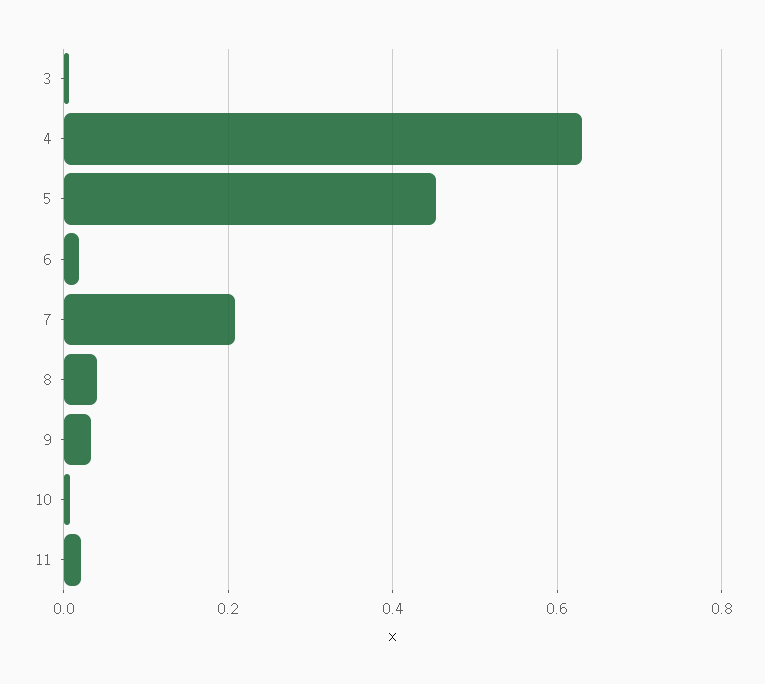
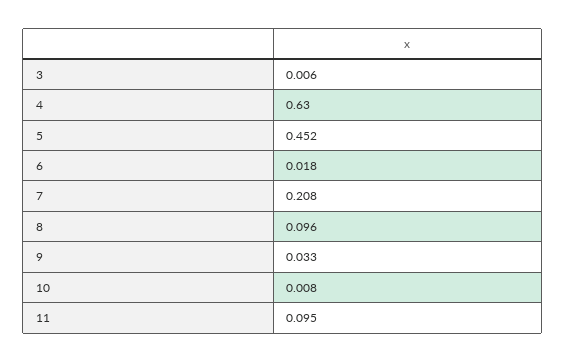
  {
    "3": 0.006,
    "4": 0.63,
    "5": 0.452,
    "6": 0.018,
    "7": 0.208,
-   "8": 0.04,
+   "8": 0.096,
    "9": 0.033,
    "10": 0.008,
-   "11": 0.02
+   "11": 0.095
  }

